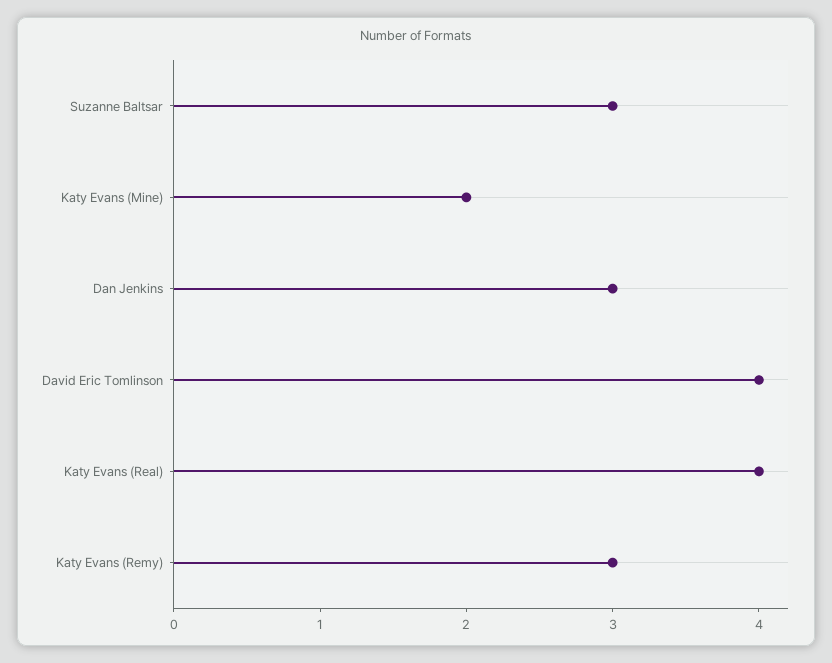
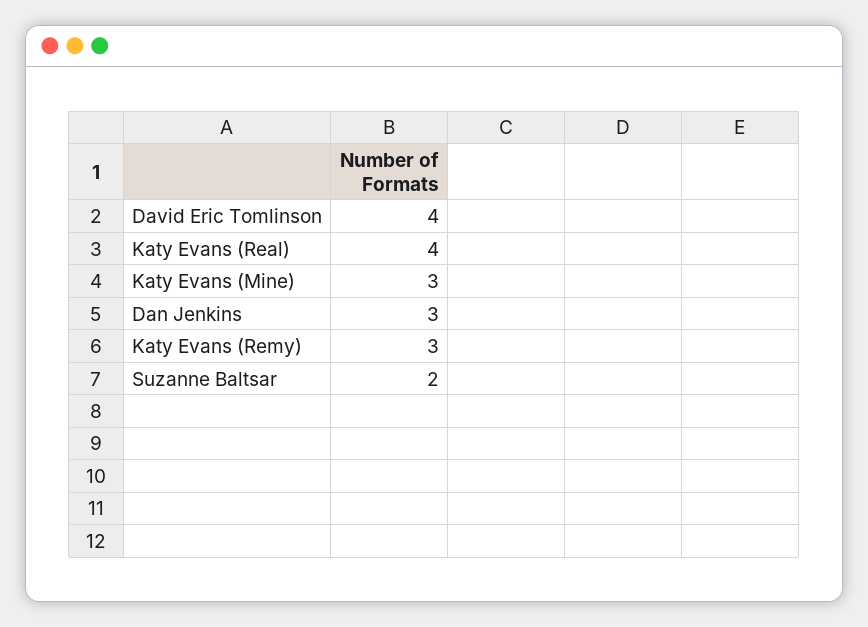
  {
-   "Suzanne Baltsar": 3,
+   "Suzanne Baltsar": 2,
-   "Katy Evans (Mine)": 2,
+   "Katy Evans (Mine)": 3,
    "Dan Jenkins": 3,
    "David Eric Tomlinson": 4,
    "Katy Evans (Real)": 4,
    "Katy Evans (Remy)": 3
  }

